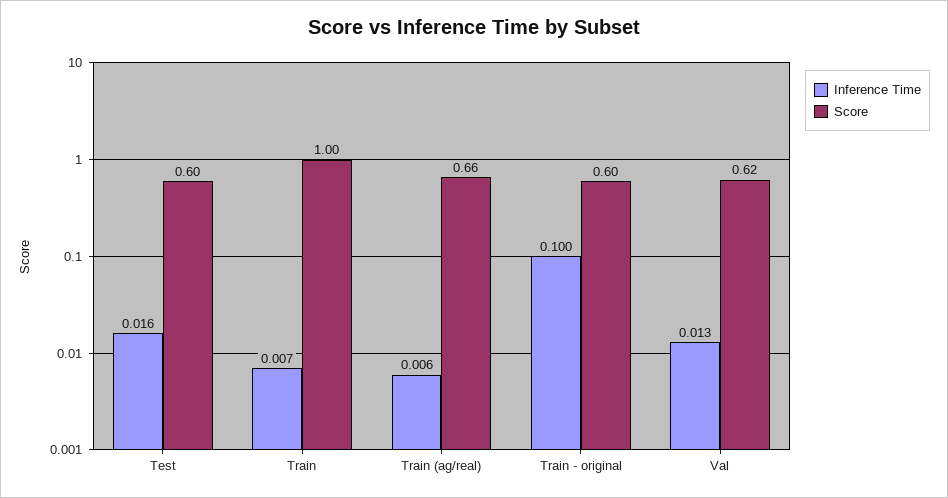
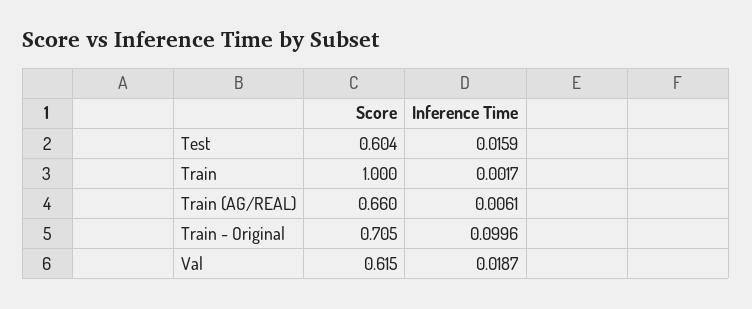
  {
    "Inference Time": {
      "Test": 0.0159,
-     "Train": 0.007,
+     "Train": 0.0017,
      "Train (ag/real)": 0.0061,
      "Train - original": 0.0996,
-     "Val": 0.013
+     "Val": 0.0187
    },
    "Score": {
      "Test": 0.604,
      "Train": 1,
      "Train (ag/real)": 0.66,
-     "Train - original": 0.6,
+     "Train - original": 0.705,
      "Val": 0.615
    }
  }

